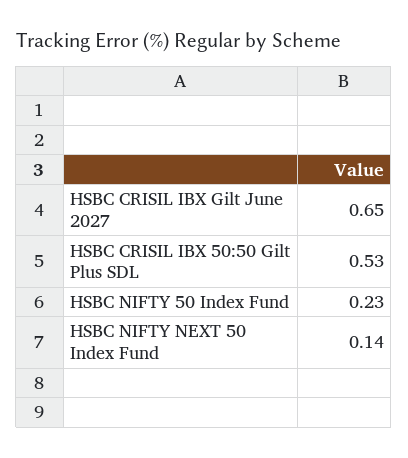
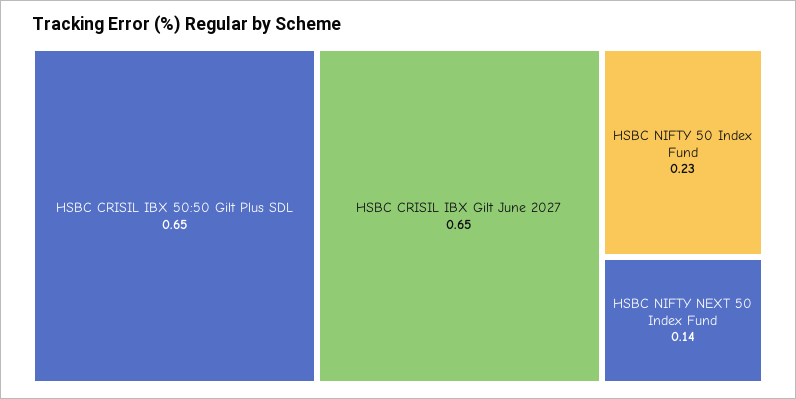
  {
    "HSBC CRISIL IBX Gilt June 2027": 0.65,
-   "HSBC CRISIL IBX 50:50 Gilt Plus SDL": 0.53,
+   "HSBC CRISIL IBX 50:50 Gilt Plus SDL": 0.65,
    "HSBC NIFTY 50 Index Fund": 0.23,
    "HSBC NIFTY NEXT 50 Index Fund": 0.14
  }

